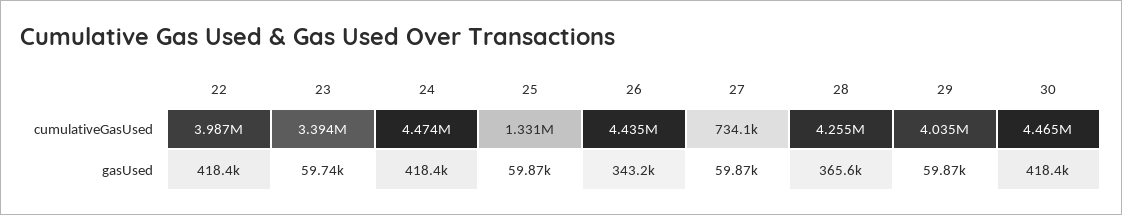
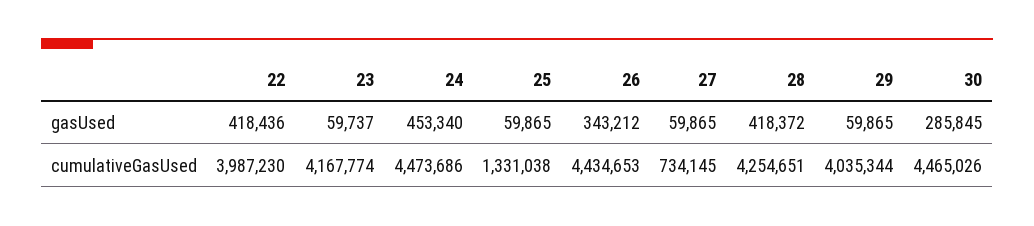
  {
    "22": {
      "cumulativeGasUsed": 3987230,
      "gasUsed": 418436
    },
    "23": {
-     "cumulativeGasUsed": 3394000,
+     "cumulativeGasUsed": 4167774,
      "gasUsed": 59737
    },
    "24": {
      "cumulativeGasUsed": 4473686,
-     "gasUsed": 418400
+     "gasUsed": 453340
    },
    "25": {
      "cumulativeGasUsed": 1331038,
      "gasUsed": 59865
    },
    "26": {
      "cumulativeGasUsed": 4434653,
      "gasUsed": 343212
    },
    "27": {
      "cumulativeGasUsed": 734145,
      "gasUsed": 59865
    },
    "28": {
      "cumulativeGasUsed": 4254651,
-     "gasUsed": 365600
+     "gasUsed": 418372
    },
    "29": {
      "cumulativeGasUsed": 4035344,
      "gasUsed": 59865
    },
    "30": {
      "cumulativeGasUsed": 4465026,
-     "gasUsed": 418400
+     "gasUsed": 285845
    }
  }

